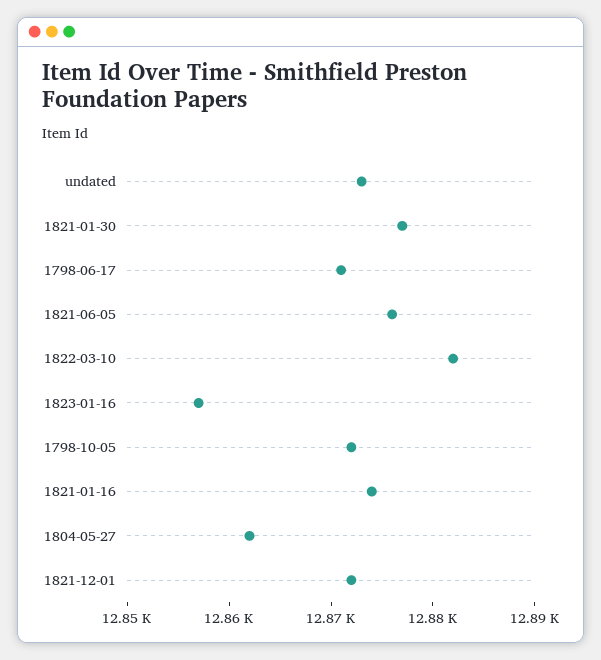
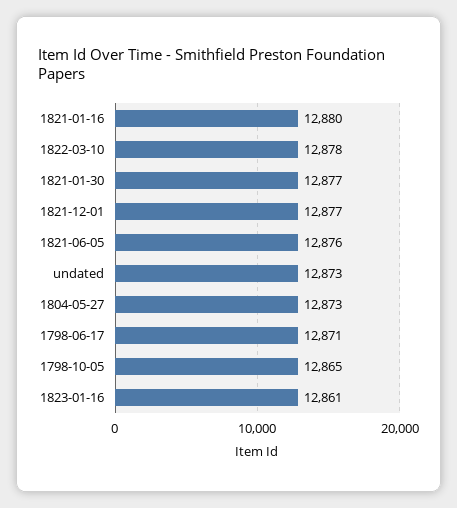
  {
    "undated": 12873,
    "1821-01-30": 12877,
    "1798-06-17": 12871,
    "1821-06-05": 12876,
-   "1822-03-10": 12882,
+   "1822-03-10": 12878,
-   "1823-01-16": 12857,
+   "1823-01-16": 12861,
-   "1798-10-05": 12872,
+   "1798-10-05": 12865,
-   "1821-01-16": 12874,
+   "1821-01-16": 12880,
-   "1804-05-27": 12862,
+   "1804-05-27": 12873,
-   "1821-12-01": 12872
+   "1821-12-01": 12877
  }

